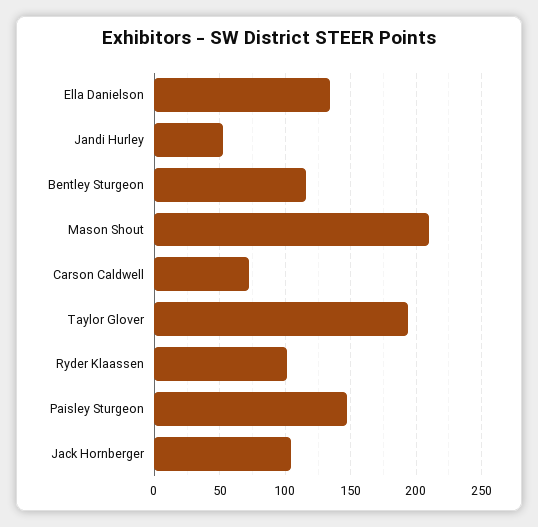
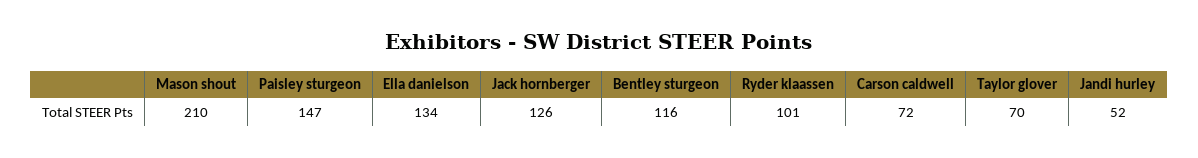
  {
    "Ella Danielson": 134,
    "Jandi Hurley": 52,
    "Bentley Sturgeon": 116,
    "Mason Shout": 210,
    "Carson Caldwell": 72,
-   "Taylor Glover": 195,
+   "Taylor Glover": 70,
    "Ryder Klaassen": 101,
    "Paisley Sturgeon": 147,
-   "Jack Hornberger": 105
+   "Jack Hornberger": 126
  }

